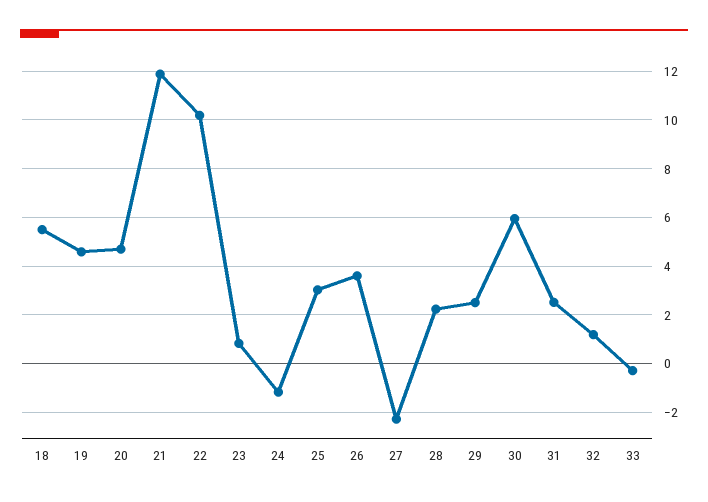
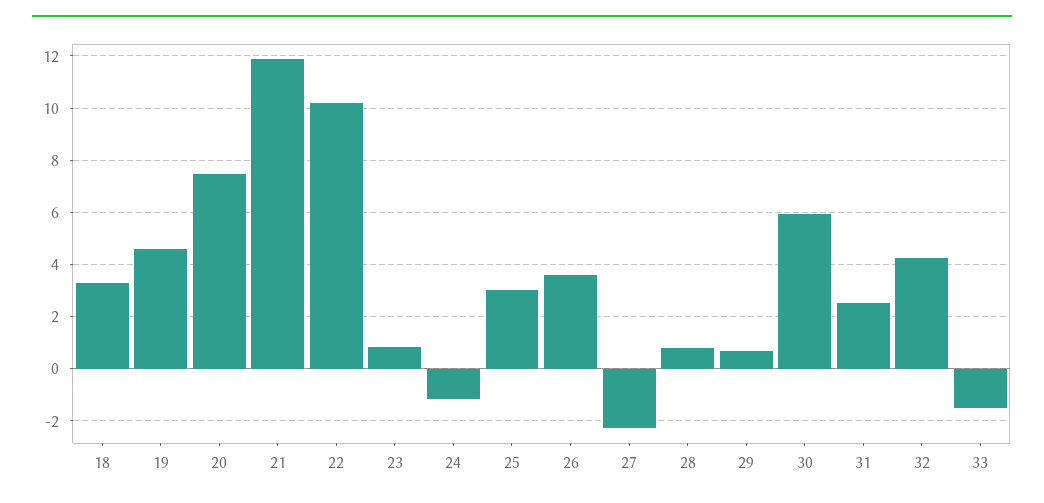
  {
-   "18": 5.5,
+   "18": 3.25,
    "19": 4.5,
-   "20": 4.75,
+   "20": 7.5,
    "21": 12,
    "22": 10.25,
    "23": 0.75,
    "24": -1.25,
    "25": 3,
    "26": 3.5,
    "27": -2.25,
-   "28": 2.25,
+   "28": 0.75,
-   "29": 2.5,
+   "29": 0.75,
    "30": 6,
    "31": 2.5,
-   "32": 1.25,
+   "32": 4.25,
-   "33": -0.25
+   "33": -1.5
  }

